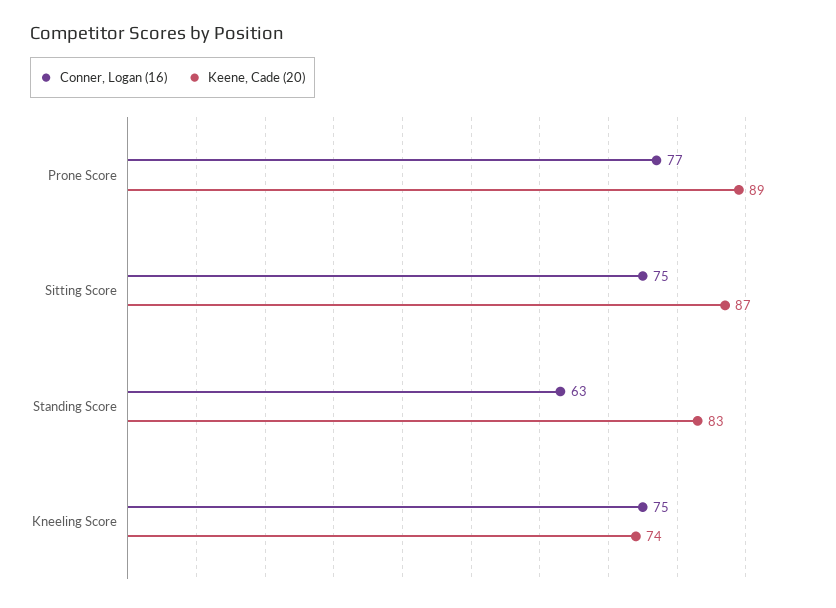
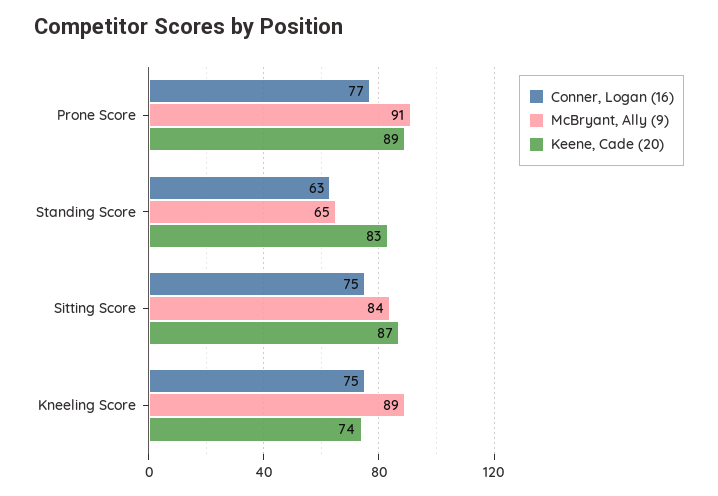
  {
    "Conner, Logan (16)": {
      "Prone Score": 77,
      "Sitting Score": 75,
      "Standing Score": 63,
      "Kneeling Score": 75
    },
    "Keene, Cade (20)": {
      "Prone Score": 89,
      "Sitting Score": 87,
      "Standing Score": 83,
      "Kneeling Score": 74
-   }
+   },
+   "McBryant, Ally (9)": {
+     "Prone Score": 91,
+     "Standing Score": 65,
+     "Sitting Score": 84,
+     "Kneeling Score": 89
+   }
  }

